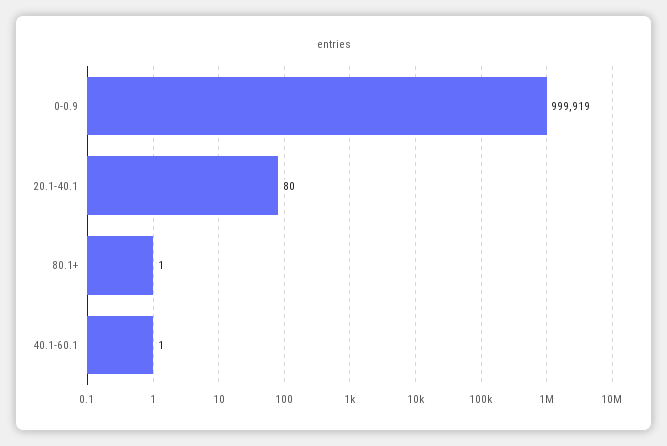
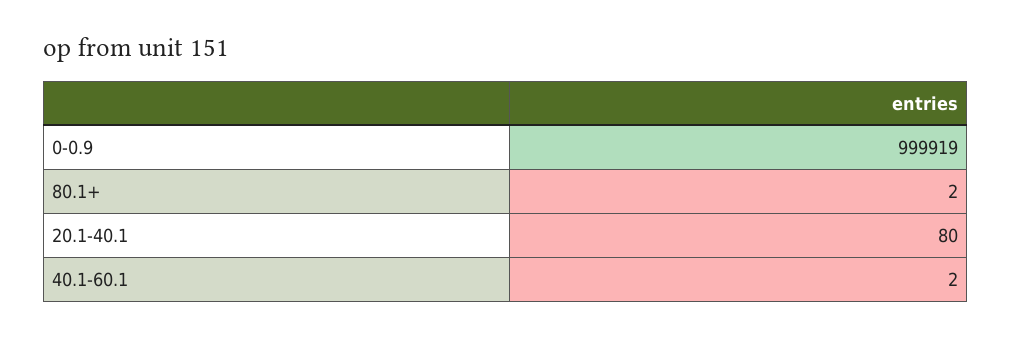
  {
    "0-0.9": 999919,
    "20.1-40.1": 80,
-   "80.1+": 1,
+   "80.1+": 2,
-   "40.1-60.1": 1
+   "40.1-60.1": 2
  }

